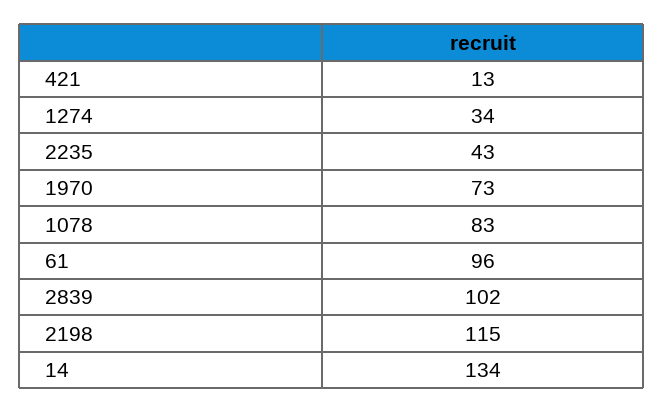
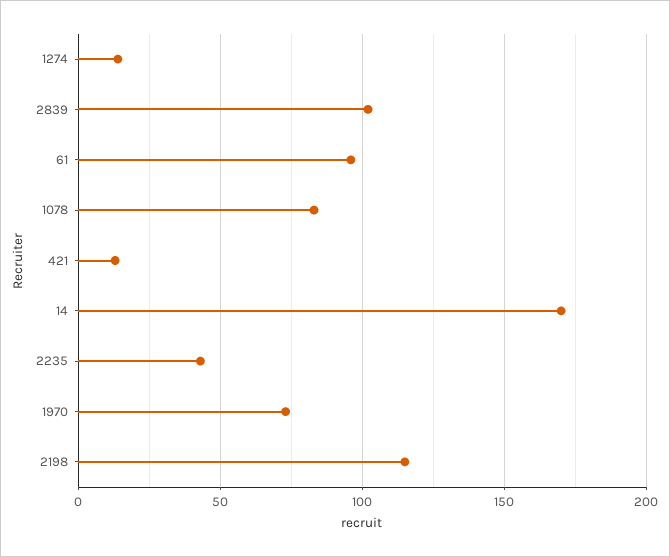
  {
    "421": 13,
-   "1274": 34,
+   "1274": 15,
    "2235": 43,
    "1970": 73,
    "1078": 83,
    "61": 96,
    "2839": 102,
    "2198": 115,
-   "14": 134
+   "14": 170
  }

